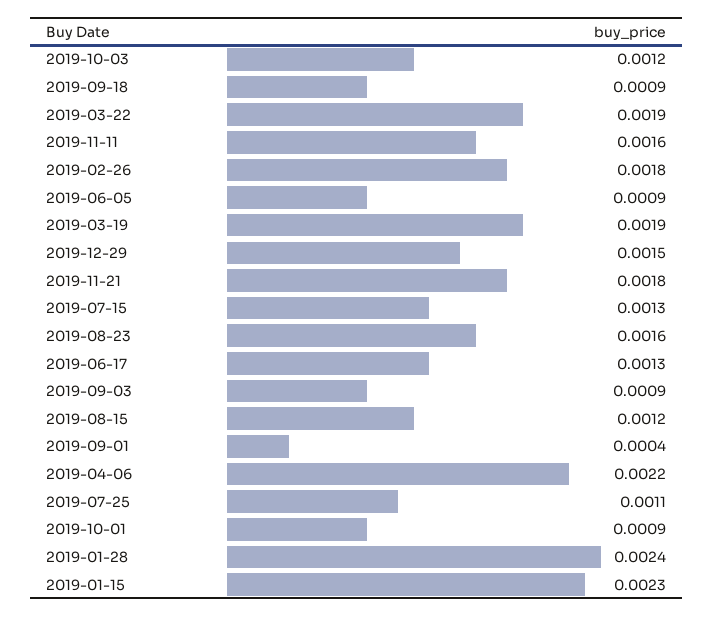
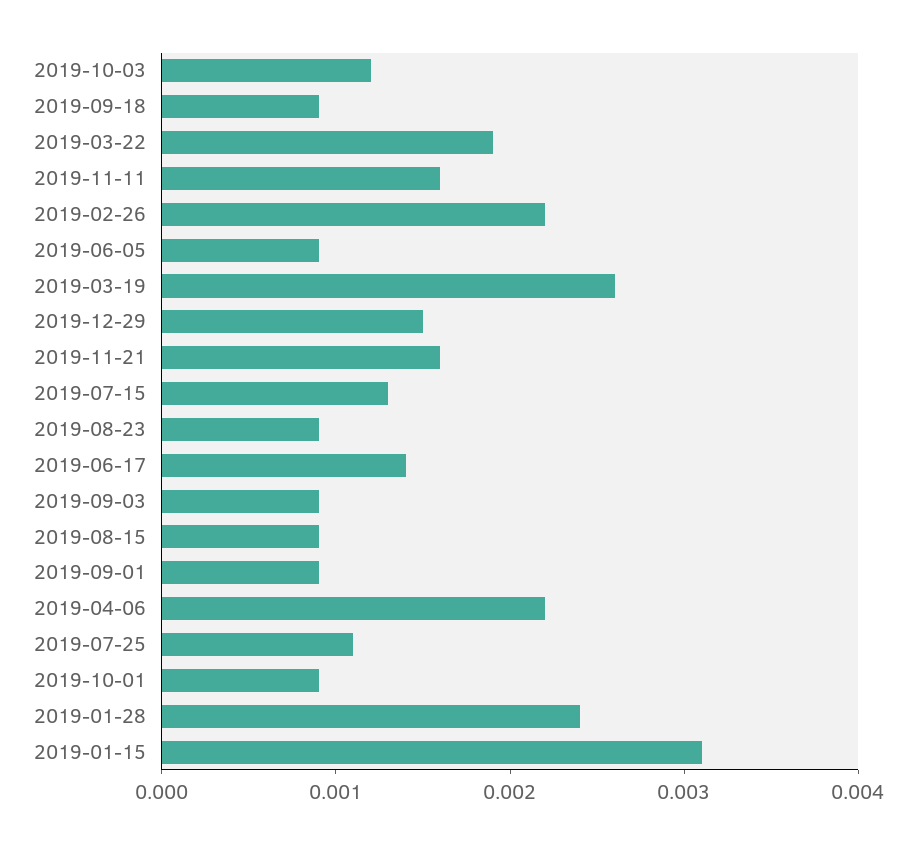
  {
    "2019-10-03": 0.0012,
    "2019-09-18": 0.0009,
    "2019-03-22": 0.0019,
    "2019-11-11": 0.0016,
-   "2019-02-26": 0.0018,
+   "2019-02-26": 0.0022,
    "2019-06-05": 0.0009,
-   "2019-03-19": 0.0019,
+   "2019-03-19": 0.0026,
    "2019-12-29": 0.0015,
-   "2019-11-21": 0.0018,
+   "2019-11-21": 0.0016,
    "2019-07-15": 0.0013,
-   "2019-08-23": 0.0016,
+   "2019-08-23": 0.0009,
-   "2019-06-17": 0.0013,
+   "2019-06-17": 0.0014,
    "2019-09-03": 0.0009,
-   "2019-08-15": 0.0012,
+   "2019-08-15": 0.0009,
-   "2019-09-01": 0.0004,
+   "2019-09-01": 0.0009,
    "2019-04-06": 0.0022,
    "2019-07-25": 0.0011,
    "2019-10-01": 0.0009,
    "2019-01-28": 0.0024,
-   "2019-01-15": 0.0023
+   "2019-01-15": 0.0031
  }

